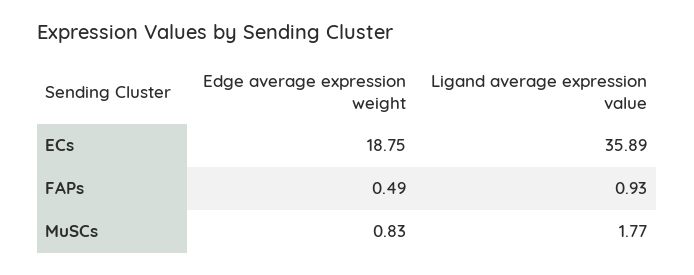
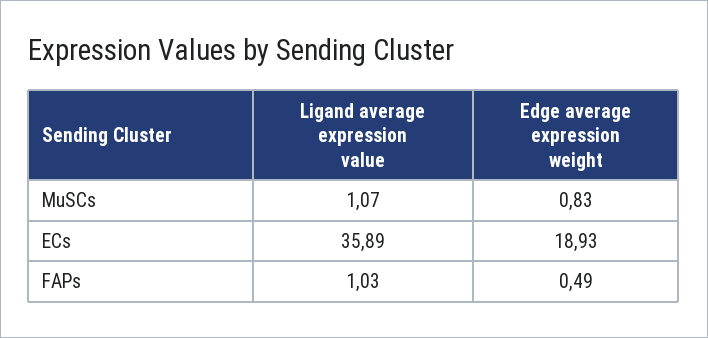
  {
    "Edge average expression weight": {
-     "ECs": 18.75,
+     "ECs": 18.93,
      "FAPs": 0.49,
      "MuSCs": 0.83
    },
    "Ligand average expression value": {
      "ECs": 35.89,
-     "FAPs": 0.93,
+     "FAPs": 1.03,
-     "MuSCs": 1.77
+     "MuSCs": 1.07
    }
  }

